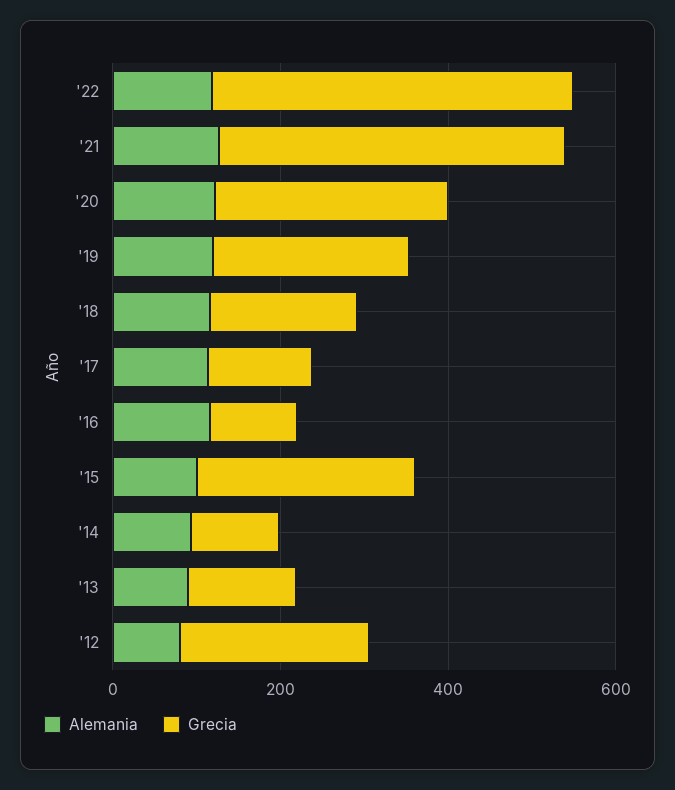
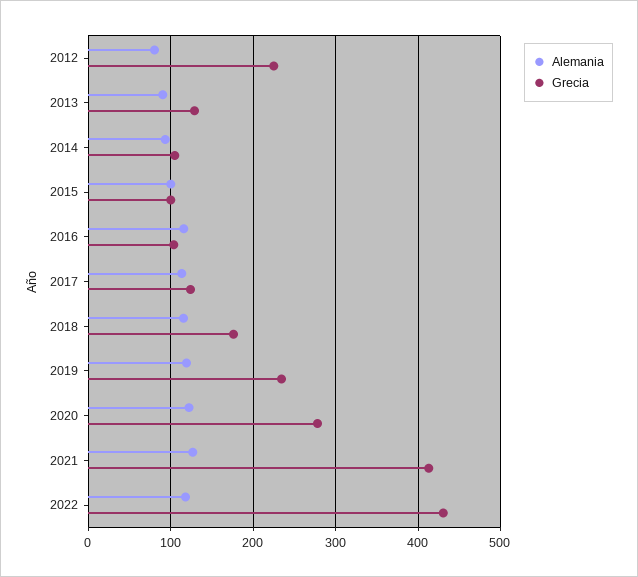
  {
    "Alemania": {
      "'22": 120,
      "'21": 130,
      "'20": 120,
      "'19": 120,
      "'18": 120,
      "'17": 110,
      "'16": 120,
      "'15": 100,
      "'14": 90,
      "'13": 90,
      "'12": 80
    },
    "Grecia": {
      "'22": 430,
      "'21": 410,
      "'20": 280,
      "'19": 230,
      "'18": 180,
      "'17": 120,
      "'16": 100,
-     "'15": 250,
+     "'15": 100,
      "'14": 100,
      "'13": 130,
      "'12": 220
    }
  }

